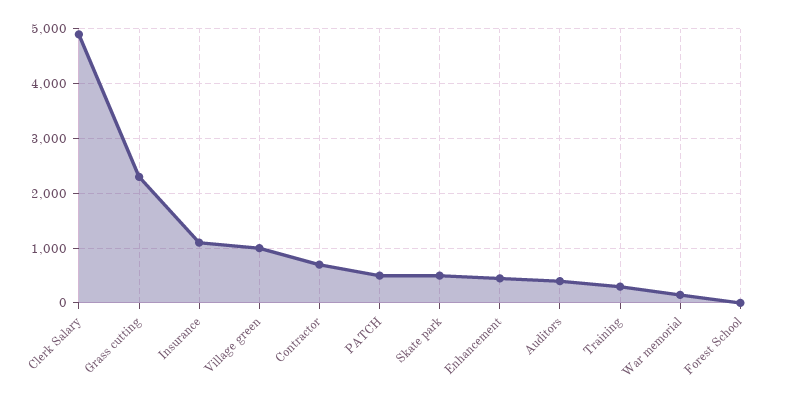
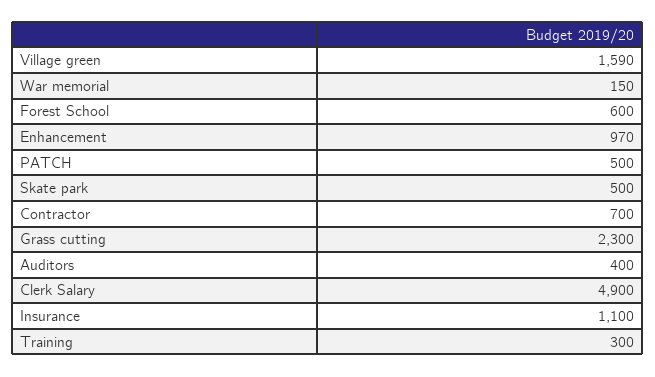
  {
    "Clerk Salary": 4900,
    "Grass cutting": 2300,
    "Insurance": 1100,
-   "Village green": 1000,
+   "Village green": 1590,
    "Contractor": 700,
    "PATCH": 500,
    "Skate park": 500,
-   "Enhancement": 400,
+   "Enhancement": 970,
    "Auditors": 400,
    "Training": 300,
    "War memorial": 150,
-   "Forest School": 0
+   "Forest School": 600
  }

